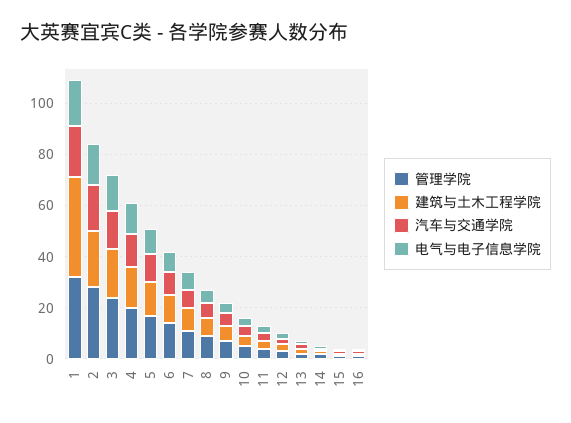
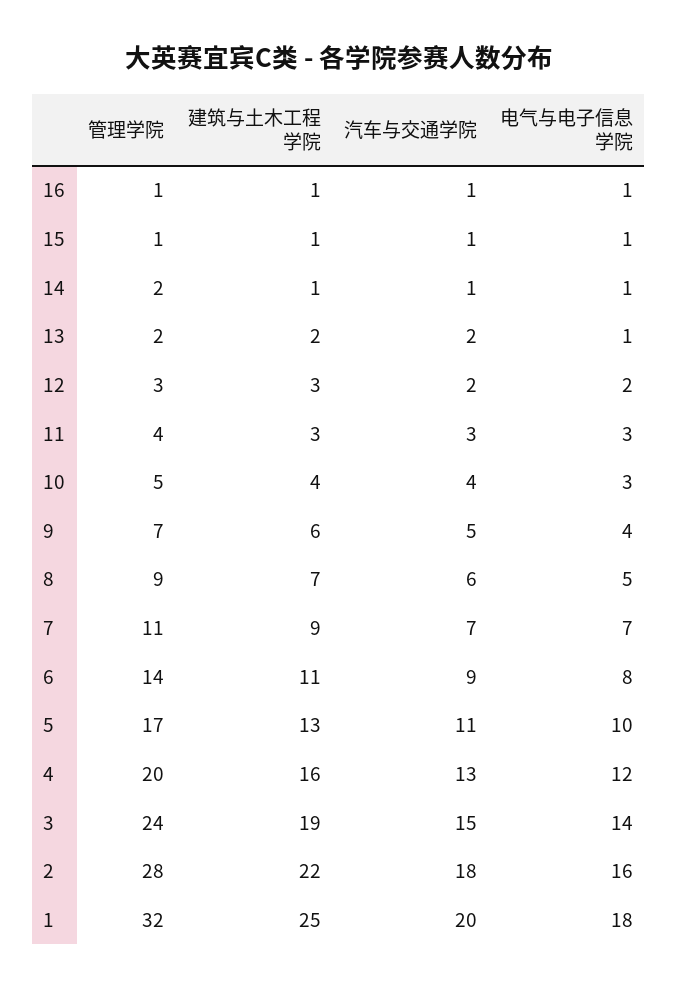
  {
    "管理学院": {
      "1": 32,
      "2": 28,
      "3": 24,
      "4": 20,
      "5": 17,
      "6": 14,
      "7": 11,
      "8": 9,
      "9": 7,
      "10": 5,
      "11": 4,
      "12": 3,
      "13": 2,
      "14": 2,
      "15": 1,
      "16": 1
    },
    "建筑与土木工程学院": {
-     "1": 40,
+     "1": 25,
      "2": 22,
      "3": 19,
      "4": 16,
      "5": 13,
      "6": 11,
      "7": 9,
      "8": 7,
      "9": 6,
      "10": 4,
      "11": 3,
      "12": 3,
      "13": 2,
      "14": 1,
      "15": 1,
      "16": 1
    },
    "汽车与交通学院": {
      "1": 20,
      "2": 18,
      "3": 15,
      "4": 13,
      "5": 11,
      "6": 9,
      "7": 7,
      "8": 6,
      "9": 5,
      "10": 4,
      "11": 3,
      "12": 2,
      "13": 2,
      "14": 1,
      "15": 1,
      "16": 1
    },
    "电气与电子信息学院": {
      "1": 18,
      "2": 16,
      "3": 14,
      "4": 12,
      "5": 10,
      "6": 8,
      "7": 7,
      "8": 5,
      "9": 4,
      "10": 3,
      "11": 3,
      "12": 2,
      "13": 1,
      "14": 1,
      "15": 1,
      "16": 1
    }
  }

